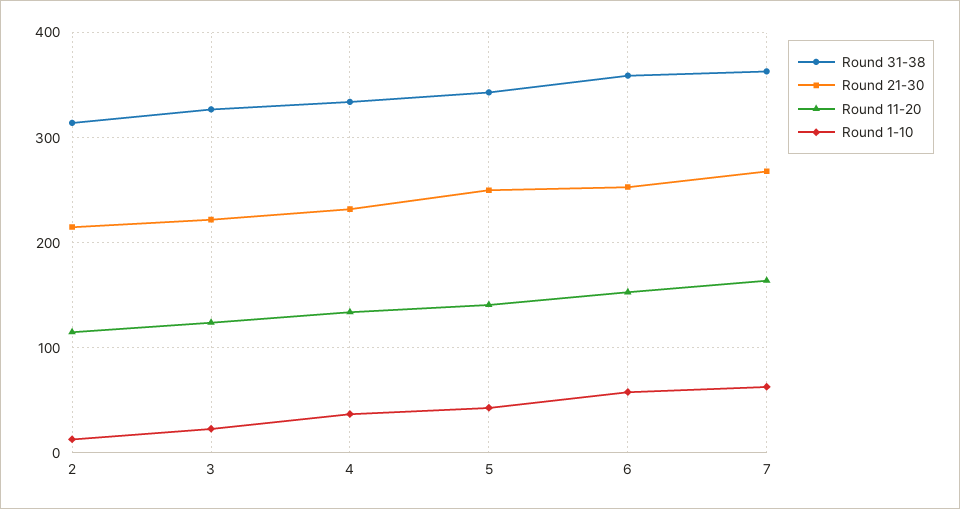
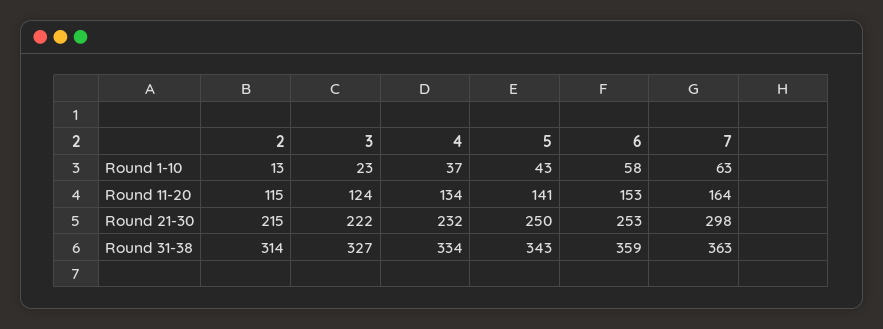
  {
    "Round 31-38": {
      "2": 314,
      "3": 327,
      "4": 334,
      "5": 343,
      "6": 359,
      "7": 363
    },
    "Round 21-30": {
      "2": 215,
      "3": 222,
      "4": 232,
      "5": 250,
      "6": 253,
-     "7": 270
+     "7": 298
    },
    "Round 11-20": {
      "2": 115,
      "3": 124,
      "4": 134,
      "5": 141,
      "6": 153,
      "7": 164
    },
    "Round 1-10": {
      "2": 13,
      "3": 23,
      "4": 37,
      "5": 43,
      "6": 58,
      "7": 63
    }
  }

